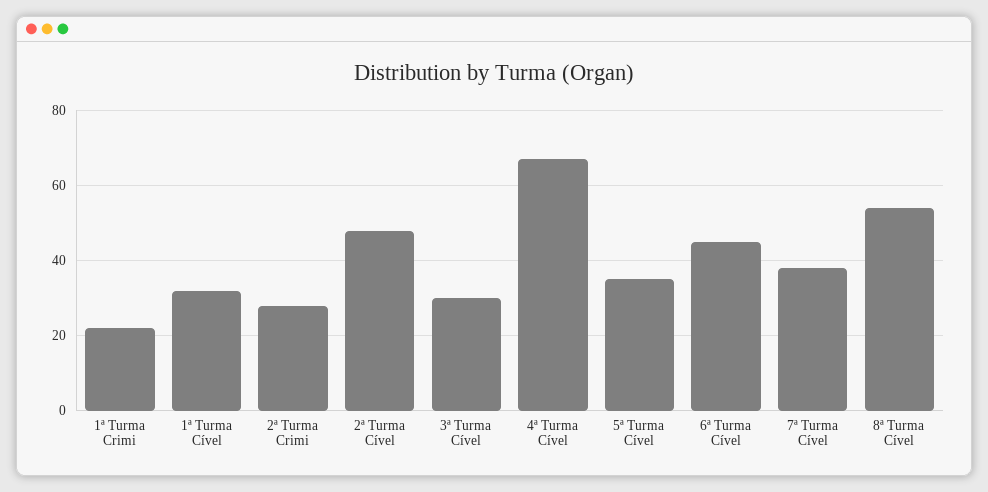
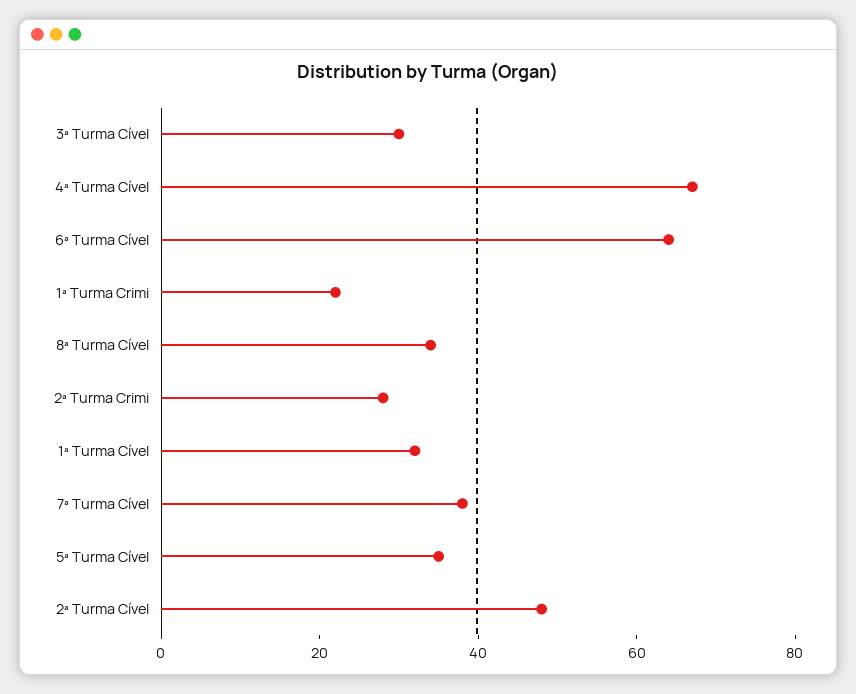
  {
    "1ª Turma Crimi": 20,
    "1ª Turma Cível": 30,
    "2ª Turma Crimi": 30,
    "2ª Turma Cível": 50,
    "3ª Turma Cível": 30,
    "4ª Turma Cível": 65,
    "5ª Turma Cível": 35,
-   "6ª Turma Cível": 45,
+   "6ª Turma Cível": 65,
    "7ª Turma Cível": 40,
-   "8ª Turma Cível": 55
+   "8ª Turma Cível": 35
  }

